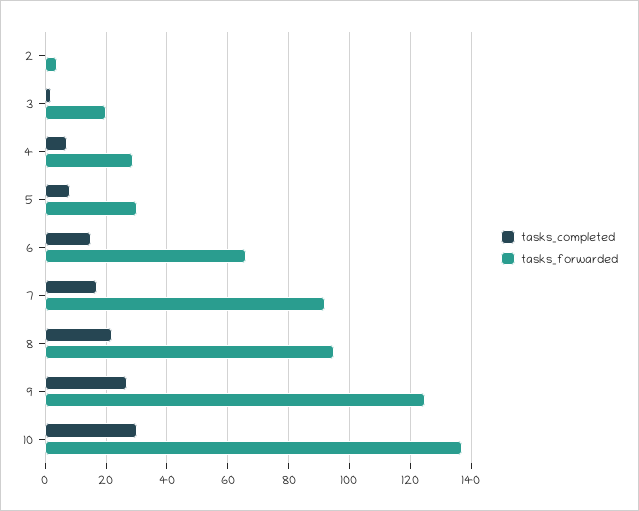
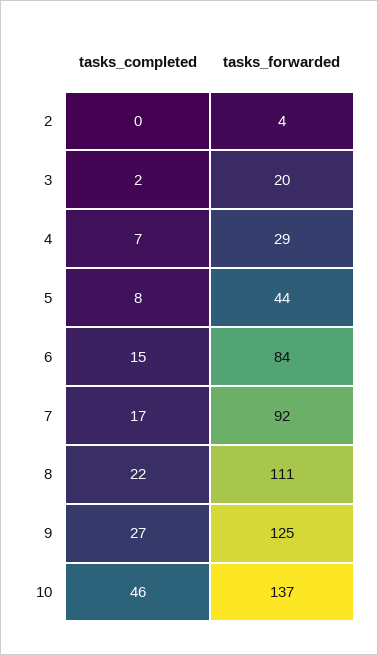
  {
    "tasks_completed": {
      "2": 0,
      "3": 2,
      "4": 7,
      "5": 8,
      "6": 15,
      "7": 17,
      "8": 22,
      "9": 27,
-     "10": 30
+     "10": 46
    },
    "tasks_forwarded": {
      "2": 4,
      "3": 20,
      "4": 29,
-     "5": 30,
+     "5": 44,
-     "6": 65,
+     "6": 84,
      "7": 92,
-     "8": 95,
+     "8": 111,
      "9": 125,
      "10": 137
    }
  }

